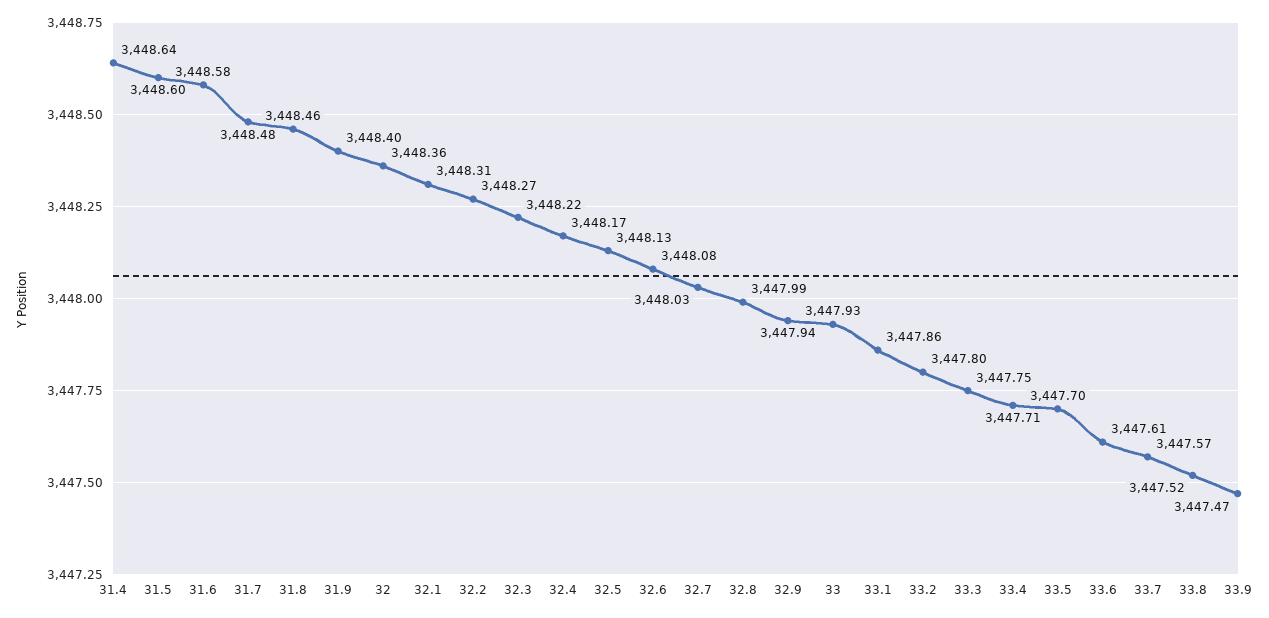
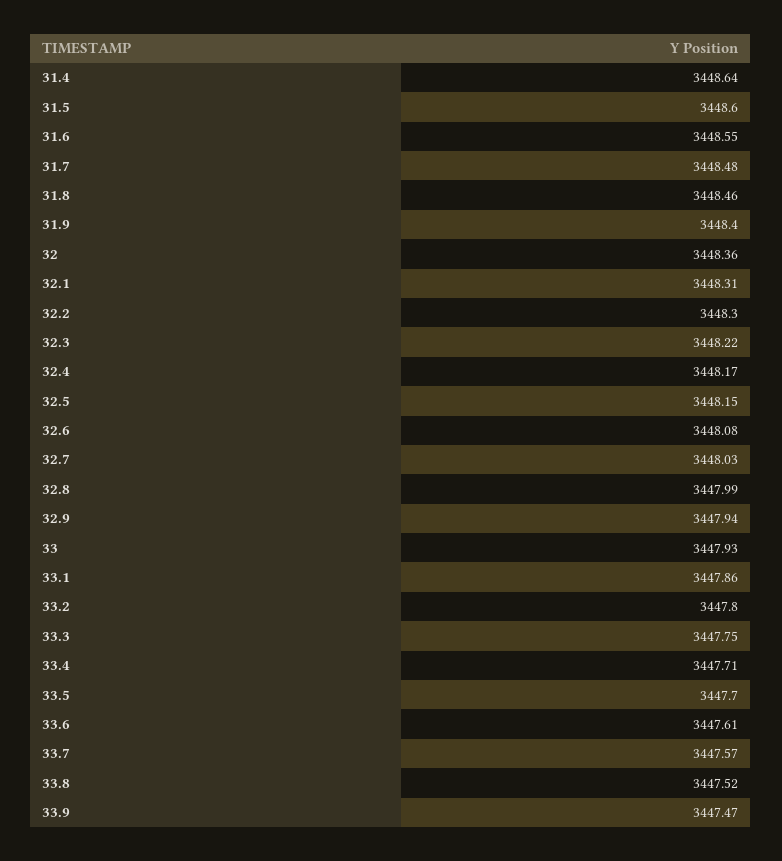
  {
    "31.4": 3448.64,
    "31.5": 3448.6,
-   "31.6": 3448.58,
+   "31.6": 3448.55,
    "31.7": 3448.48,
    "31.8": 3448.46,
    "31.9": 3448.4,
    "32": 3448.36,
    "32.1": 3448.31,
-   "32.2": 3448.27,
+   "32.2": 3448.3,
    "32.3": 3448.22,
    "32.4": 3448.17,
-   "32.5": 3448.13,
+   "32.5": 3448.15,
    "32.6": 3448.08,
    "32.7": 3448.03,
    "32.8": 3447.99,
    "32.9": 3447.94,
    "33": 3447.93,
    "33.1": 3447.86,
    "33.2": 3447.8,
    "33.3": 3447.75,
    "33.4": 3447.71,
    "33.5": 3447.7,
    "33.6": 3447.61,
    "33.7": 3447.57,
    "33.8": 3447.52,
    "33.9": 3447.47
  }

